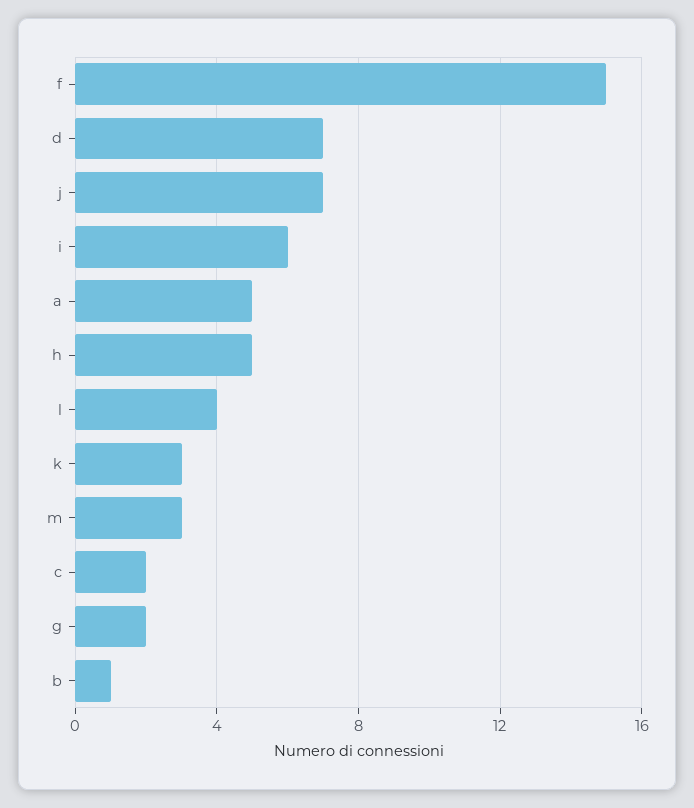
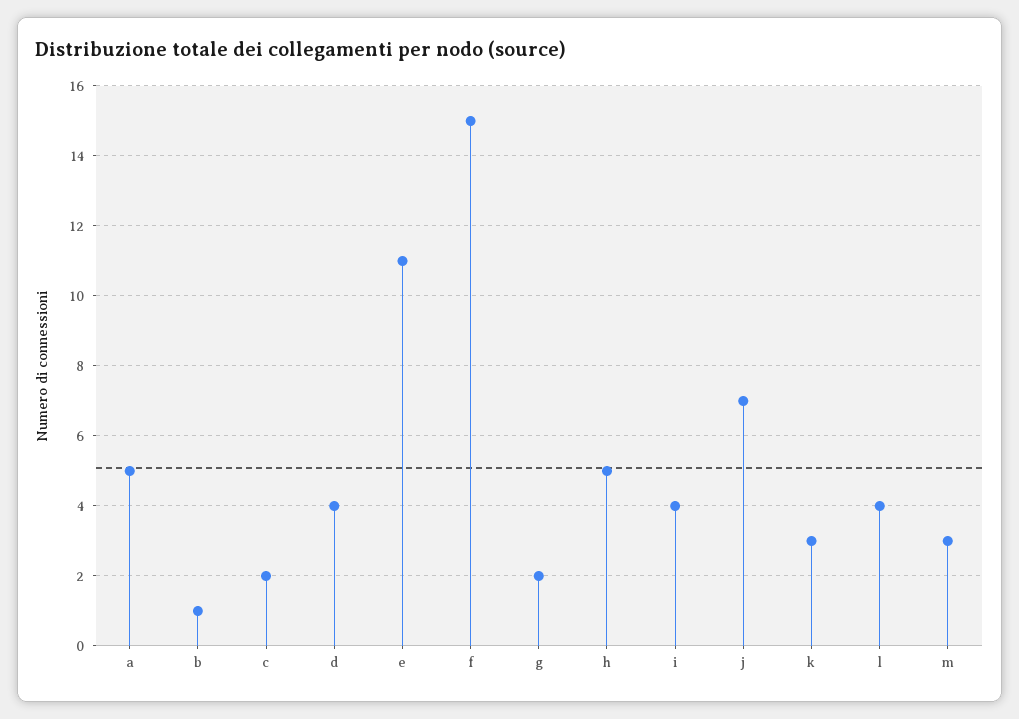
  {
    "f": 15,
-   "d": 7,
+   "d": 4,
    "j": 7,
-   "i": 6,
+   "i": 4,
    "a": 5,
    "h": 5,
    "l": 4,
    "k": 3,
    "m": 3,
    "c": 2,
    "g": 2,
-   "b": 1
+   "b": 1,
+   "e": 11
  }

